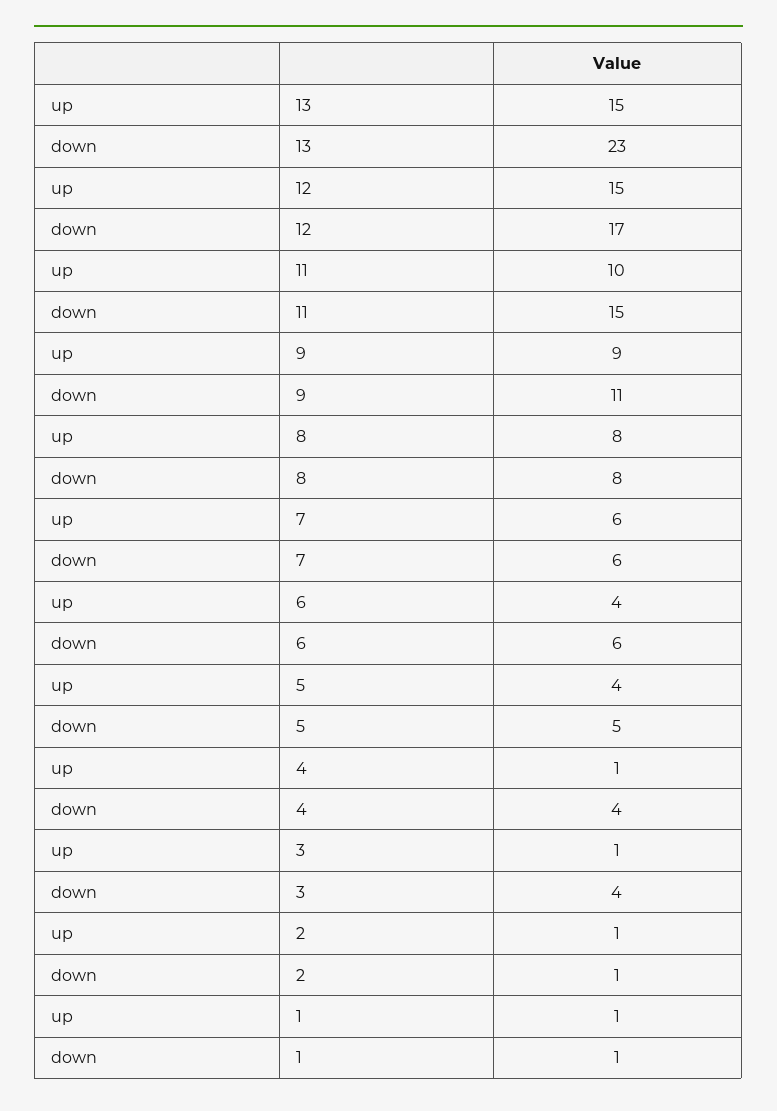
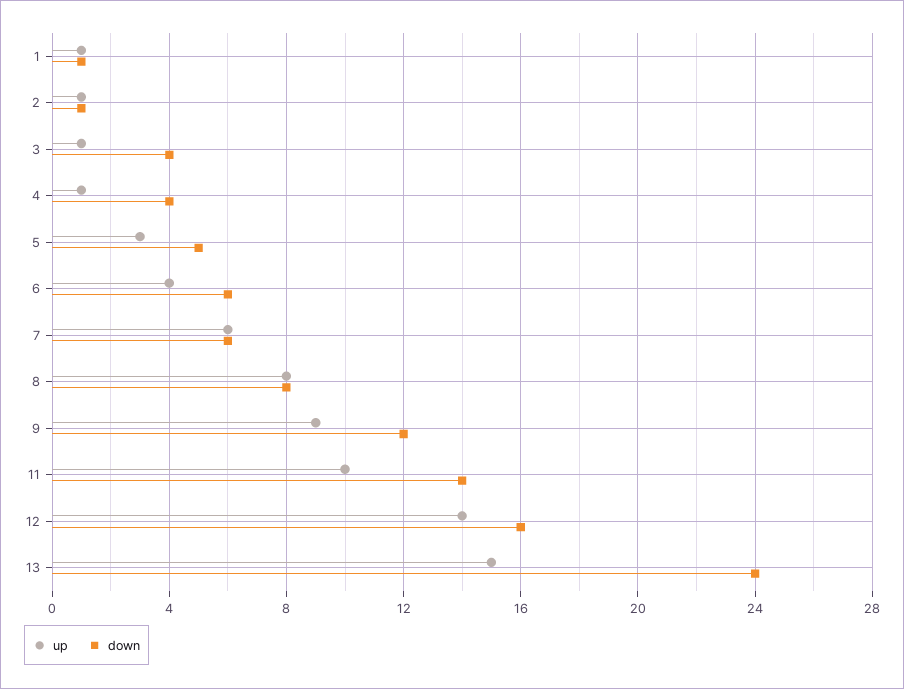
  {
    "up": {
      "13": 15,
-     "12": 15,
+     "12": 14,
      "11": 10,
      "9": 9,
      "8": 8,
      "7": 6,
      "6": 4,
-     "5": 4,
+     "5": 3,
      "4": 1,
      "3": 1,
      "2": 1,
      "1": 1
    },
    "down": {
-     "13": 23,
+     "13": 24,
-     "12": 17,
+     "12": 16,
-     "11": 15,
+     "11": 14,
-     "9": 11,
+     "9": 12,
      "8": 8,
      "7": 6,
      "6": 6,
      "5": 5,
      "4": 4,
      "3": 4,
      "2": 1,
      "1": 1
    }
  }

